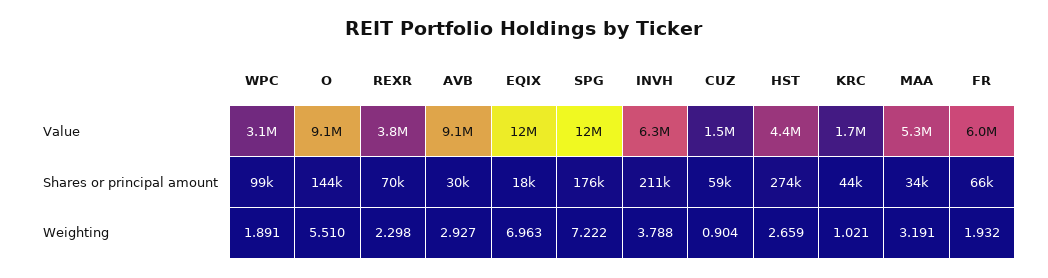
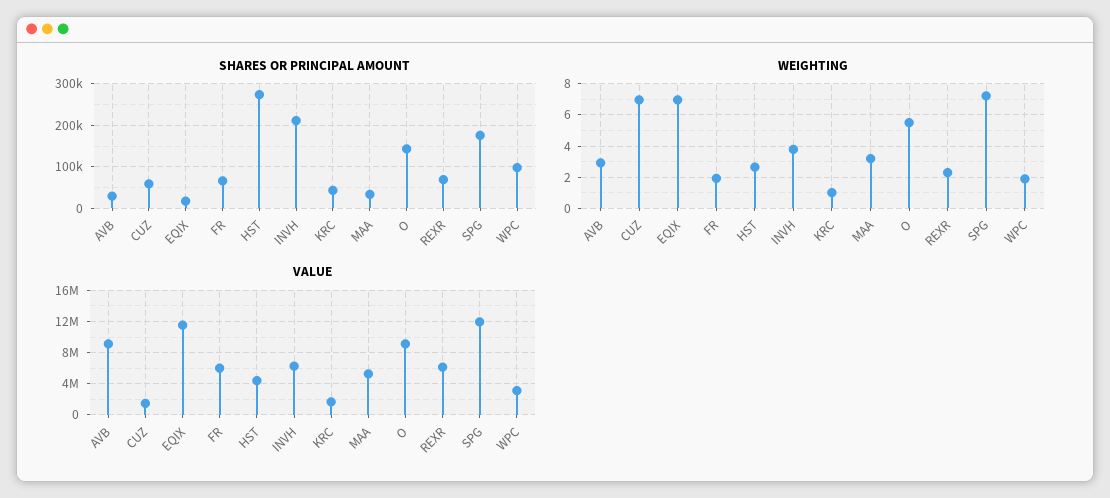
  {
    "Value": {
      "WPC": 3100000,
      "O": 9100000,
-     "REXR": 3800000,
+     "REXR": 6000000,
      "AVB": 9100000,
      "EQIX": 12000000,
      "SPG": 12000000,
      "INVH": 6300000,
      "CUZ": 1500000,
      "HST": 4400000,
      "KRC": 1700000,
      "MAA": 5300000,
      "FR": 6000000
    },
    "Shares or principal amount": {
      "WPC": 99000,
      "O": 144000,
      "REXR": 70000,
      "AVB": 30000,
      "EQIX": 18000,
      "SPG": 176000,
      "INVH": 211000,
      "CUZ": 59000,
      "HST": 274000,
      "KRC": 44000,
      "MAA": 34000,
      "FR": 66000
    },
    "Weighting": {
      "WPC": 1.891,
      "O": 5.51,
      "REXR": 2.298,
      "AVB": 2.927,
      "EQIX": 6.963,
      "SPG": 7.222,
      "INVH": 3.788,
-     "CUZ": 0.904,
+     "CUZ": 7,
      "HST": 2.659,
      "KRC": 1.021,
      "MAA": 3.191,
      "FR": 1.932
    }
  }

